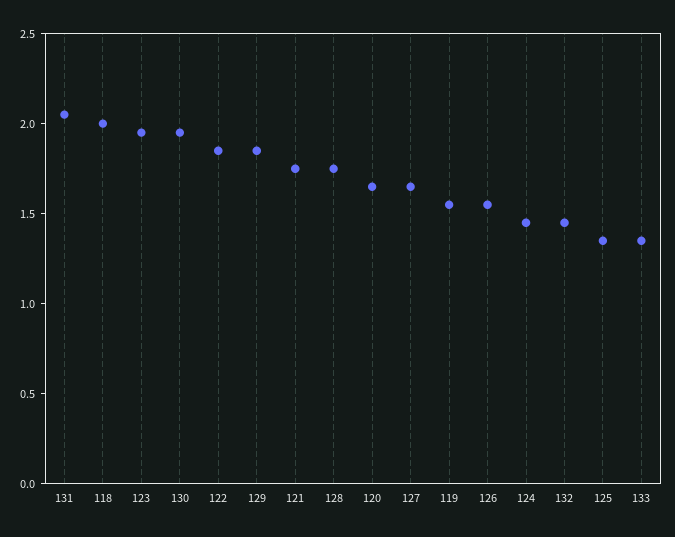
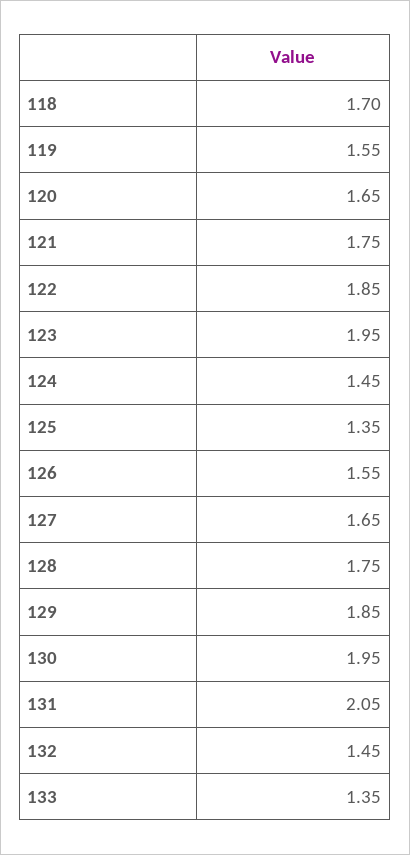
  {
    "131": 2.05,
-   "118": 2,
+   "118": 1.7,
    "123": 1.95,
    "130": 1.95,
    "122": 1.85,
    "129": 1.85,
    "121": 1.75,
    "128": 1.75,
    "120": 1.65,
    "127": 1.65,
    "119": 1.55,
    "126": 1.55,
    "124": 1.45,
    "132": 1.45,
    "125": 1.35,
    "133": 1.35
  }

